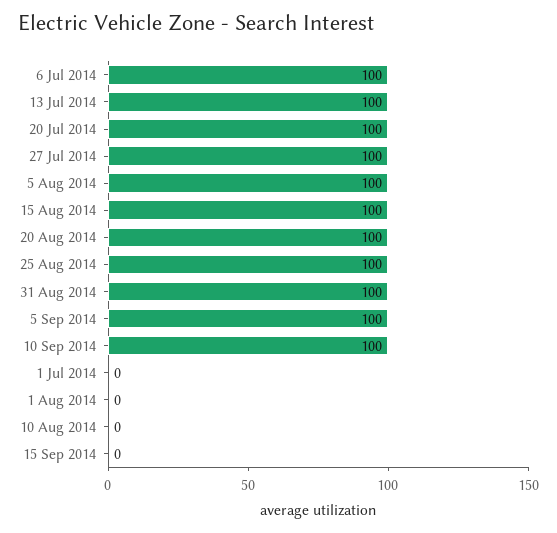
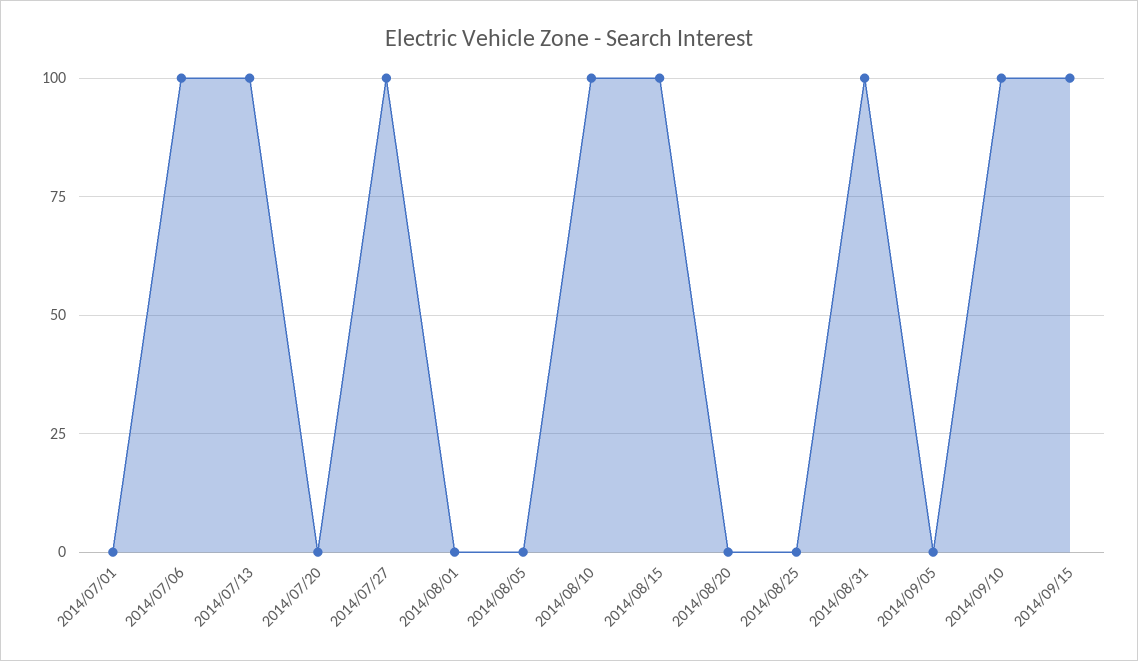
  {
    "6 Jul 2014": 100,
    "13 Jul 2014": 100,
-   "20 Jul 2014": 100,
+   "20 Jul 2014": 0,
    "27 Jul 2014": 100,
-   "5 Aug 2014": 100,
+   "5 Aug 2014": 0,
    "15 Aug 2014": 100,
-   "20 Aug 2014": 100,
+   "20 Aug 2014": 0,
-   "25 Aug 2014": 100,
+   "25 Aug 2014": 0,
    "31 Aug 2014": 100,
-   "5 Sep 2014": 100,
+   "5 Sep 2014": 0,
    "10 Sep 2014": 100,
    "1 Jul 2014": 0,
    "1 Aug 2014": 0,
-   "10 Aug 2014": 0,
+   "10 Aug 2014": 100,
-   "15 Sep 2014": 0
+   "15 Sep 2014": 100
  }

